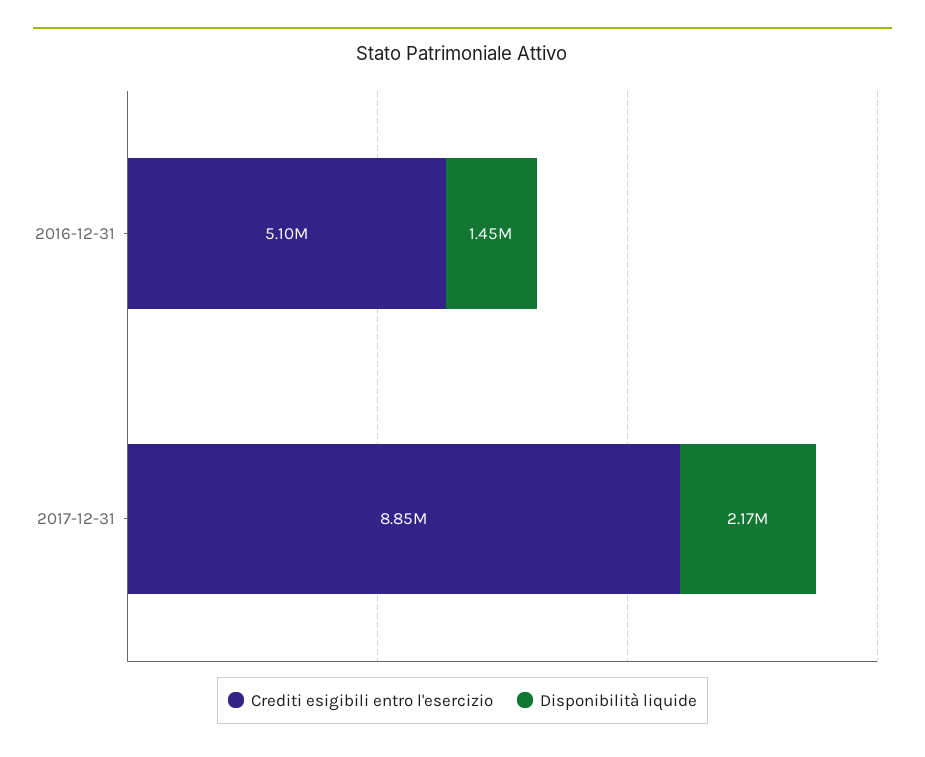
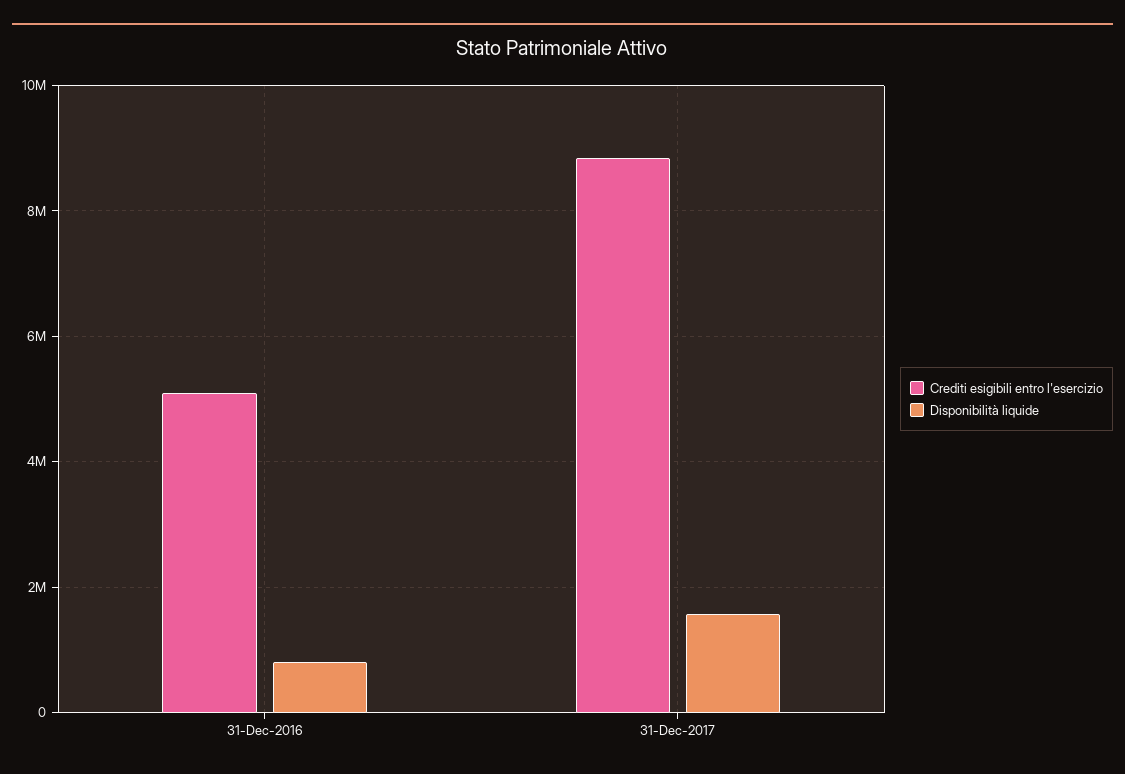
  {
    "Crediti esigibili entro l'esercizio": {
      "2016-12-31": 5100000,
      "2017-12-31": 8850000
    },
    "Disponibilità liquide": {
-     "2016-12-31": 1450000,
+     "2016-12-31": 800000,
-     "2017-12-31": 2170000
+     "2017-12-31": 1600000
    }
  }

